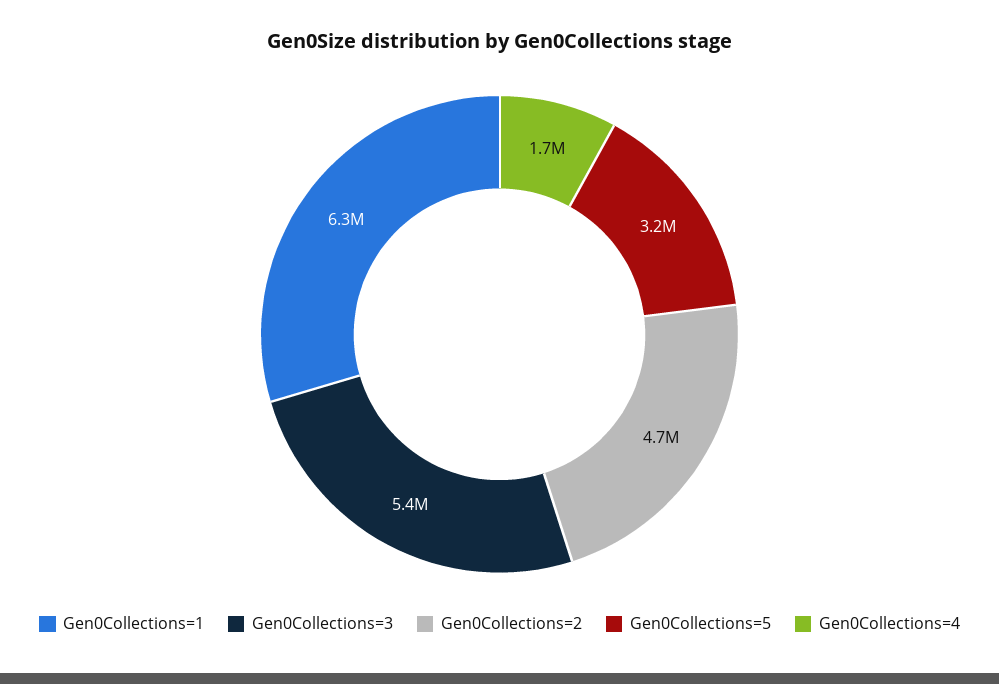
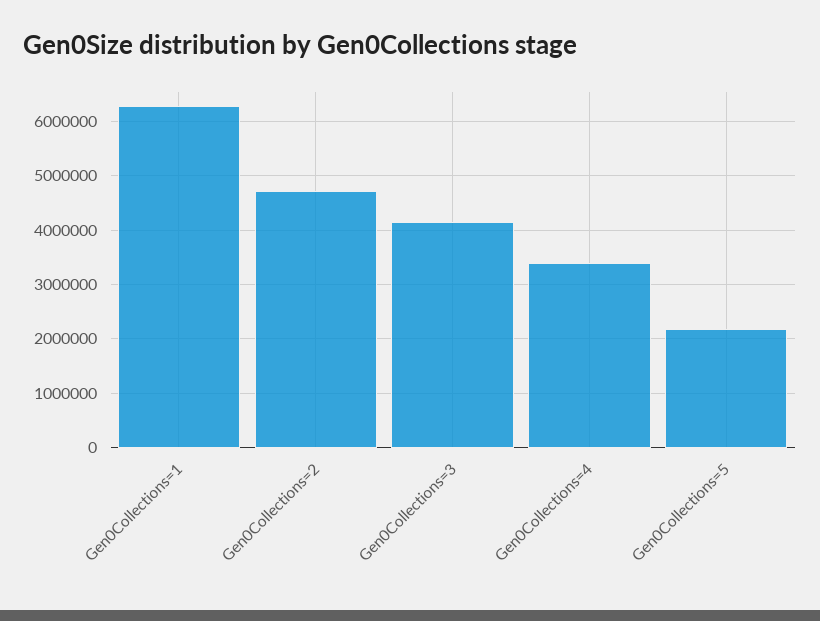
  {
    "Gen0Collections=1": 6300000,
-   "Gen0Collections=3": 5400000,
+   "Gen0Collections=3": 4200000,
    "Gen0Collections=2": 4700000,
-   "Gen0Collections=5": 3200000,
+   "Gen0Collections=5": 2200000,
-   "Gen0Collections=4": 1700000
+   "Gen0Collections=4": 3400000
  }

